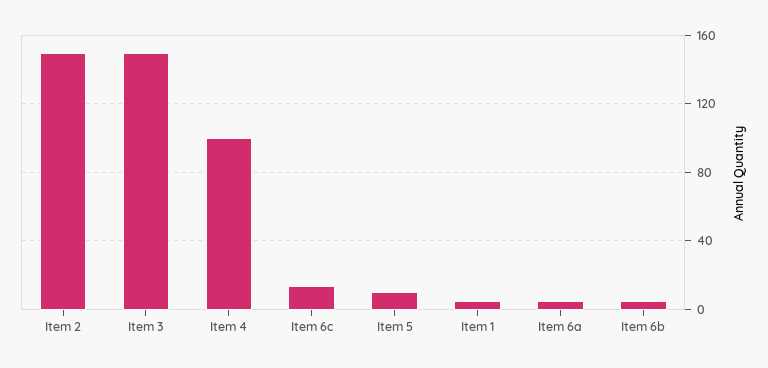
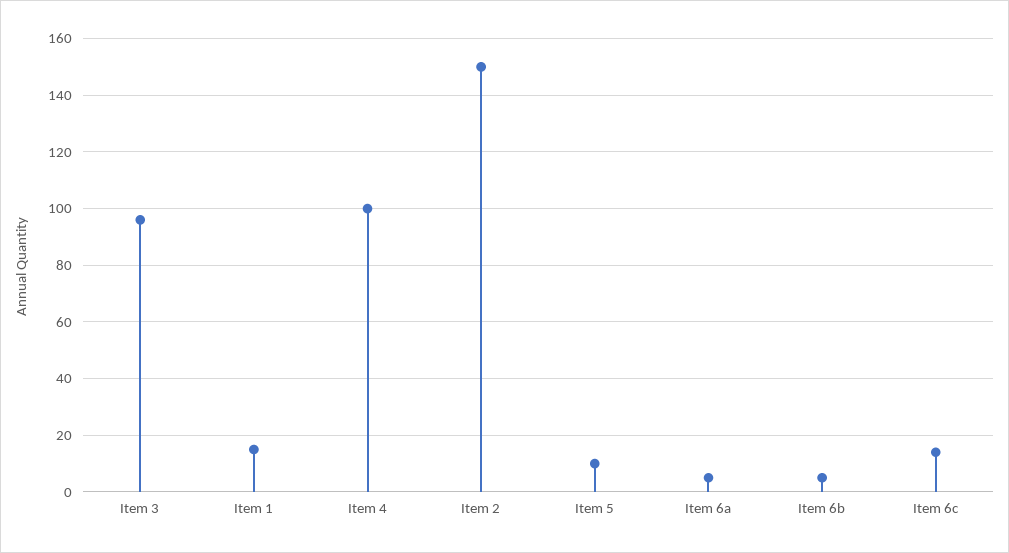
  {
    "Item 2": 150,
-   "Item 3": 150,
+   "Item 3": 95,
    "Item 4": 100,
    "Item 6c": 15,
    "Item 5": 10,
-   "Item 1": 5,
+   "Item 1": 15,
    "Item 6a": 5,
    "Item 6b": 5
  }

